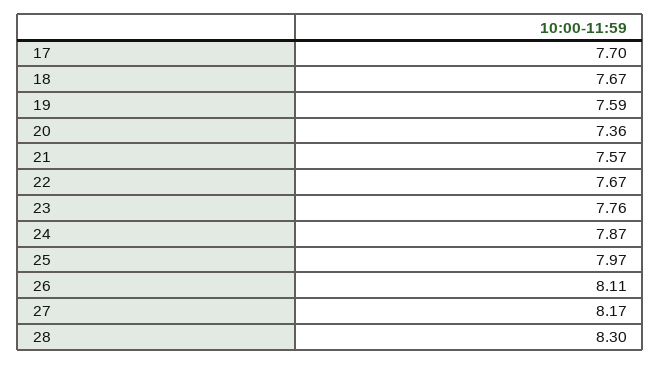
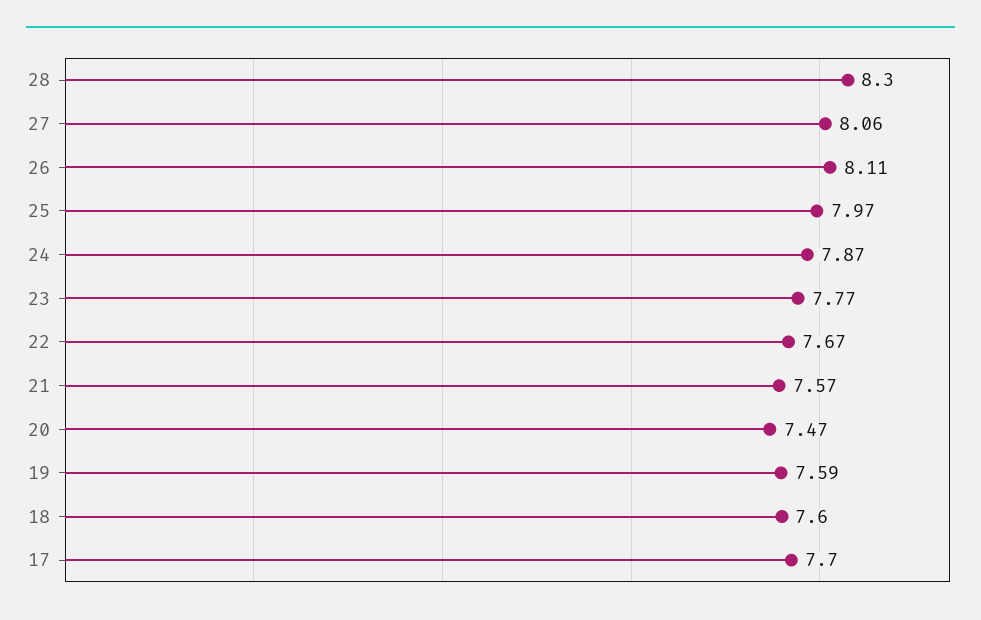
  {
    "17": 7.7,
-   "18": 7.67,
+   "18": 7.6,
    "19": 7.59,
-   "20": 7.36,
+   "20": 7.47,
    "21": 7.57,
    "22": 7.67,
-   "23": 7.76,
+   "23": 7.77,
    "24": 7.87,
    "25": 7.97,
    "26": 8.11,
-   "27": 8.17,
+   "27": 8.06,
    "28": 8.3
  }

